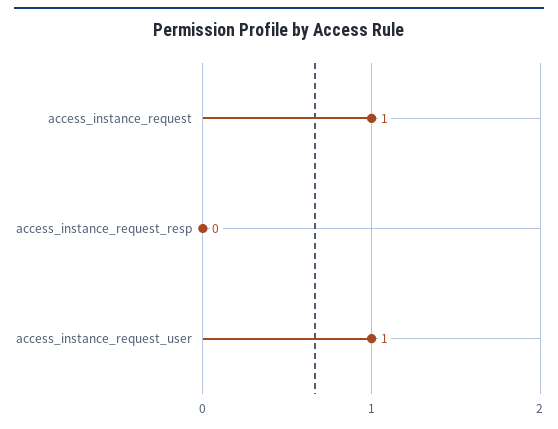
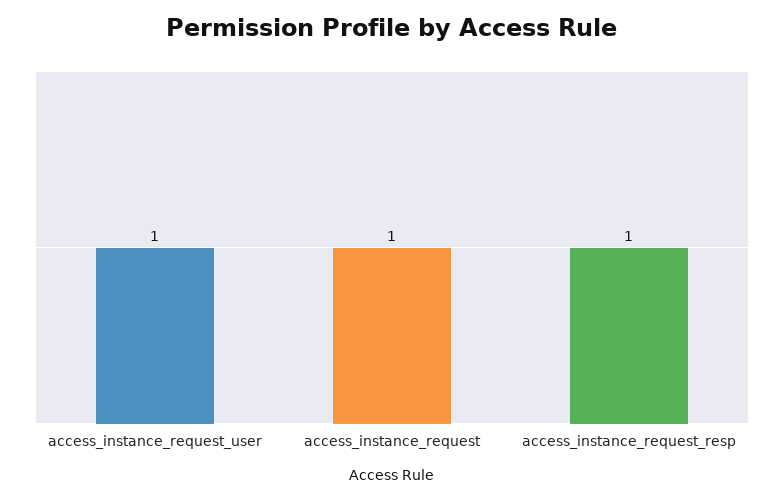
  {
    "access_instance_request": 1,
-   "access_instance_request_resp": 0,
+   "access_instance_request_resp": 1,
    "access_instance_request_user": 1
  }

